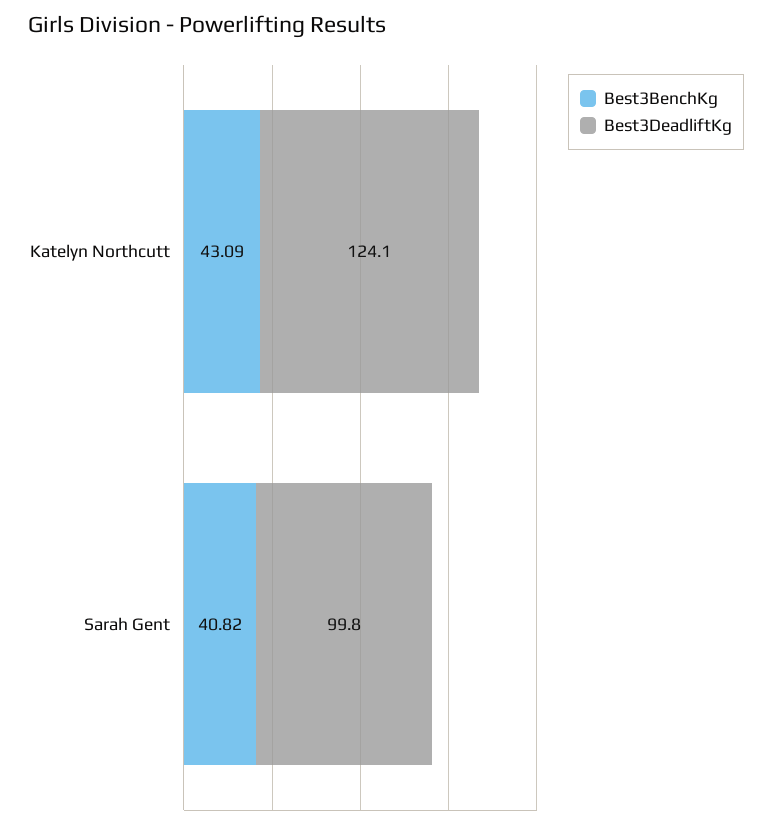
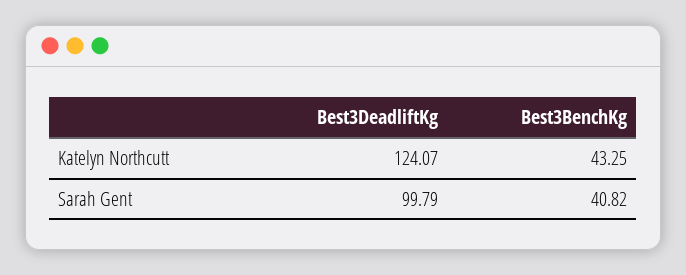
  {
    "Best3BenchKg": {
-     "Katelyn Northcutt": 43.09,
+     "Katelyn Northcutt": 43.25,
      "Sarah Gent": 40.82
    },
    "Best3DeadliftKg": {
      "Katelyn Northcutt": 124.07,
      "Sarah Gent": 99.79
    }
  }

